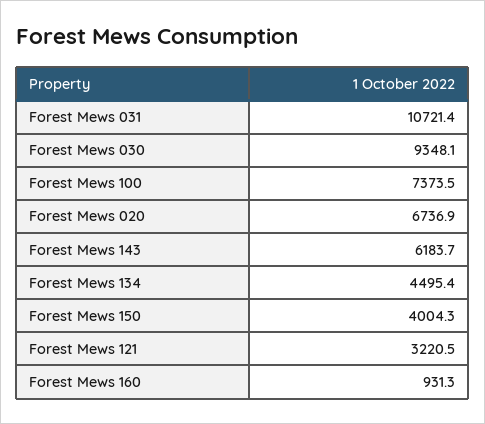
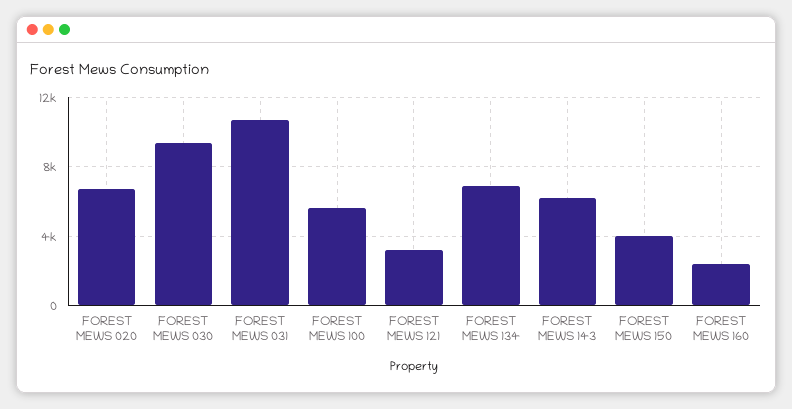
  {
    "Forest Mews 031": 10721.4,
    "Forest Mews 030": 9348.1,
-   "Forest Mews 100": 7373.5,
+   "Forest Mews 100": 5500,
    "Forest Mews 020": 6736.9,
    "Forest Mews 143": 6183.7,
-   "Forest Mews 134": 4495.4,
+   "Forest Mews 134": 7000,
    "Forest Mews 150": 4004.3,
    "Forest Mews 121": 3220.5,
-   "Forest Mews 160": 931.3
+   "Forest Mews 160": 2500
  }

